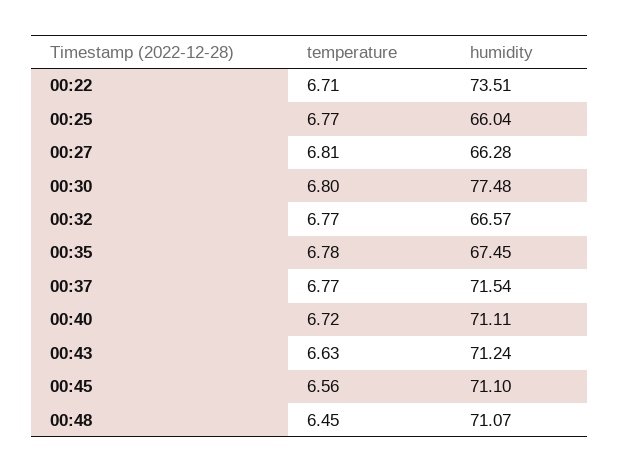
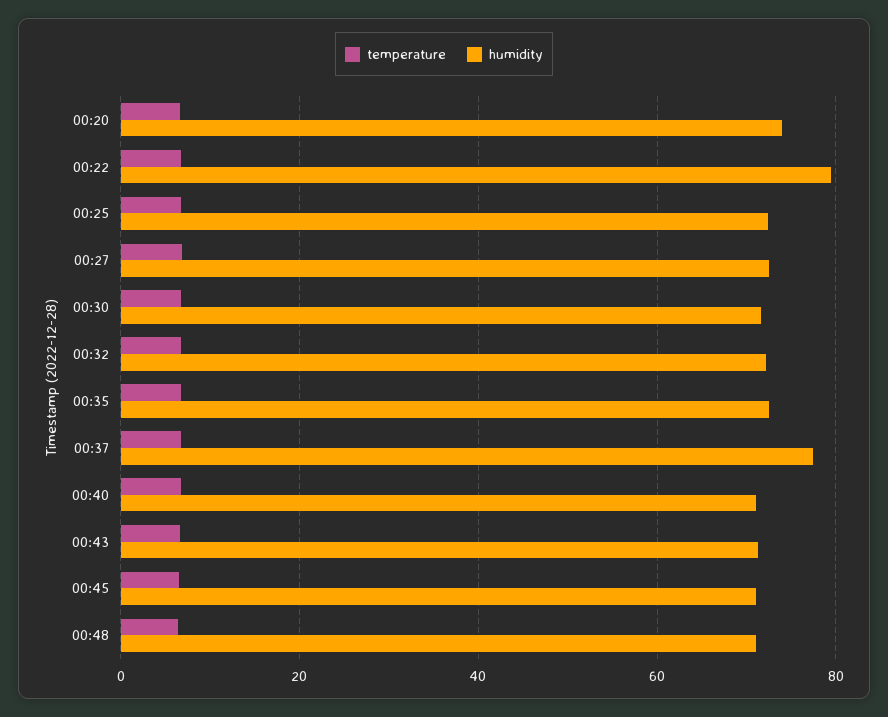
  {
    "temperature": {
      "00:22": 6.71,
      "00:25": 6.77,
      "00:27": 6.81,
      "00:30": 6.8,
      "00:32": 6.77,
      "00:35": 6.78,
      "00:37": 6.77,
      "00:40": 6.72,
      "00:43": 6.63,
      "00:45": 6.56,
-     "00:48": 6.45
+     "00:48": 6.45,
+     "00:20": 6
    },
    "humidity": {
-     "00:22": 73.51,
+     "00:22": 80,
-     "00:25": 66.04,
+     "00:25": 72,
-     "00:27": 66.28,
+     "00:27": 72,
-     "00:30": 77.48,
+     "00:30": 72,
-     "00:32": 66.57,
+     "00:32": 72,
-     "00:35": 67.45,
+     "00:35": 72,
-     "00:37": 71.54,
+     "00:37": 78,
      "00:40": 71.11,
      "00:43": 71.24,
      "00:45": 71.1,
-     "00:48": 71.07
+     "00:48": 71.07,
+     "00:20": 74
    }
  }

